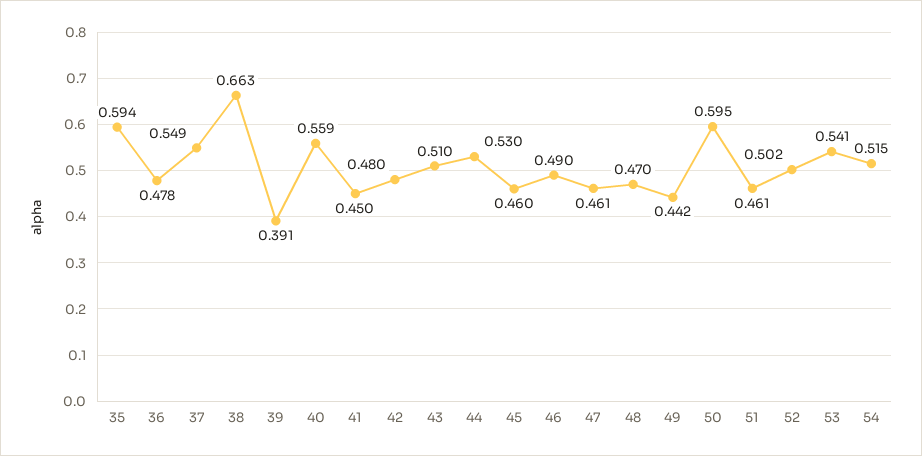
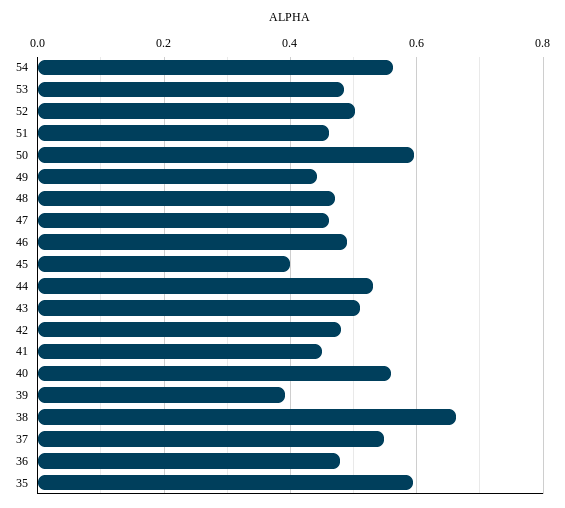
  {
    "35": 0.594,
    "36": 0.478,
    "37": 0.549,
    "38": 0.663,
    "39": 0.391,
    "40": 0.559,
    "41": 0.45,
    "42": 0.48,
    "43": 0.51,
    "44": 0.53,
-   "45": 0.46,
+   "45": 0.4,
    "46": 0.49,
    "47": 0.461,
    "48": 0.47,
    "49": 0.442,
    "50": 0.595,
    "51": 0.461,
    "52": 0.502,
-   "53": 0.541,
+   "53": 0.48,
-   "54": 0.515
+   "54": 0.56
  }

